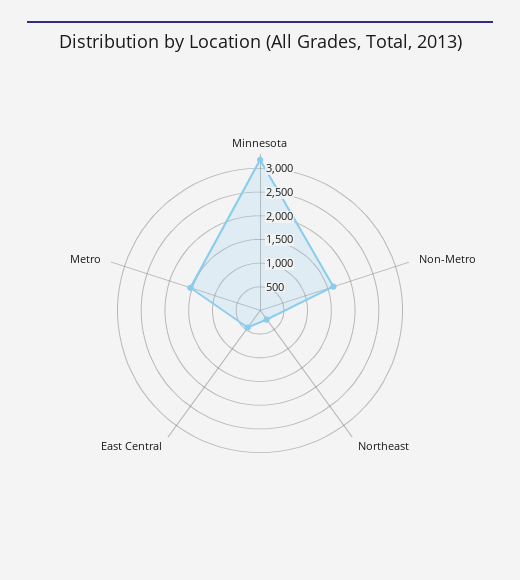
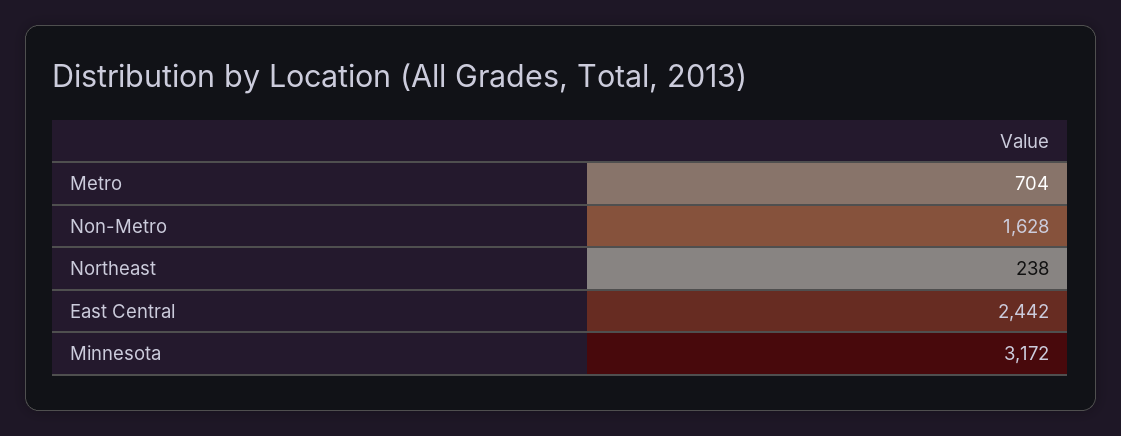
  {
    "Minnesota": 3172,
    "Non-Metro": 1628,
    "Northeast": 238,
-   "East Central": 500,
+   "East Central": 2442,
-   "Metro": 1500
+   "Metro": 704
  }

